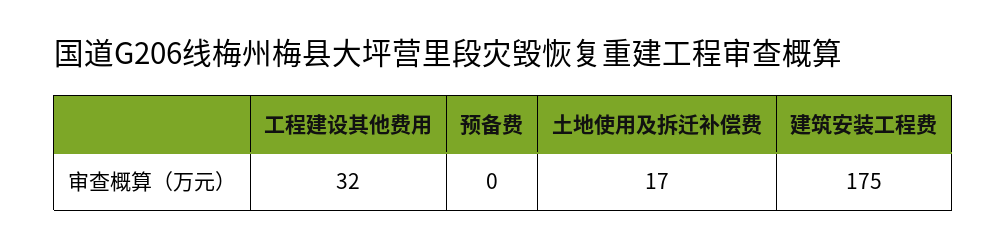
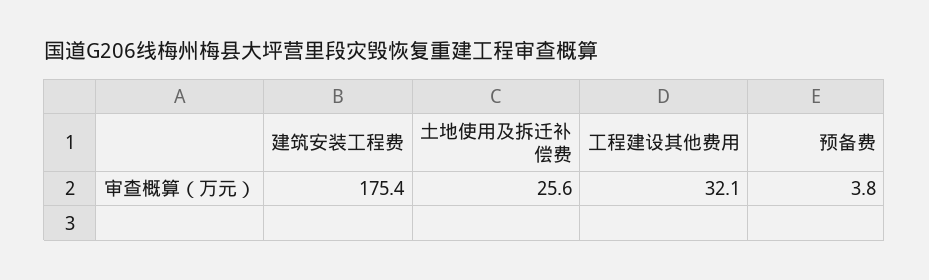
  {
    "工程建设其他费用": 32.1,
-   "预备费": 0,
+   "预备费": 3.8,
-   "土地使用及拆迁补偿费": 17,
+   "土地使用及拆迁补偿费": 25.6,
    "建筑安装工程费": 175.4
  }

